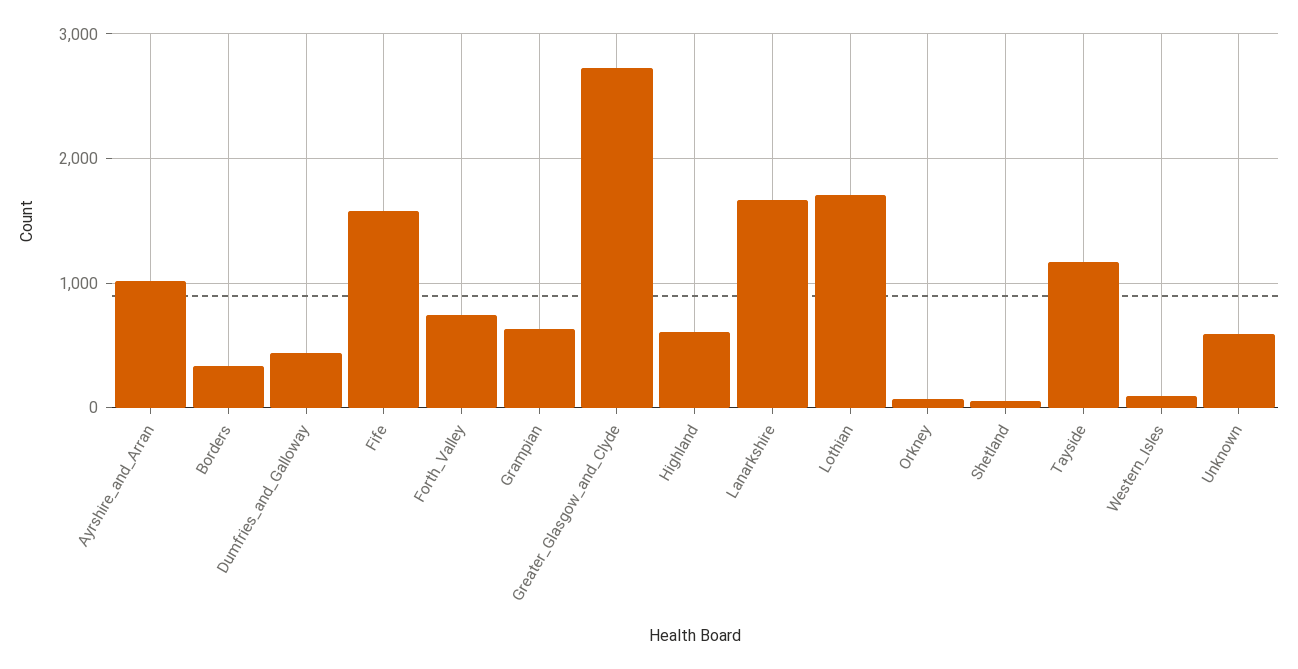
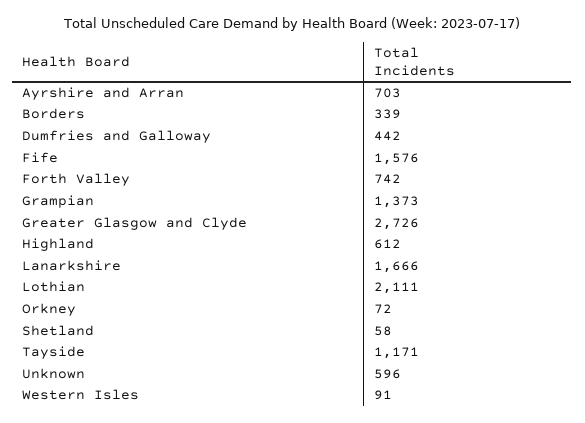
  {
-   "Ayrshire_and_Arran": 1000,
+   "Ayrshire_and_Arran": 703,
    "Borders": 339,
    "Dumfries_and_Galloway": 442,
    "Fife": 1576,
    "Forth_Valley": 742,
-   "Grampian": 600,
+   "Grampian": 1373,
    "Greater_Glasgow_and_Clyde": 2726,
    "Highland": 612,
    "Lanarkshire": 1666,
-   "Lothian": 1700,
+   "Lothian": 2111,
    "Orkney": 72,
    "Shetland": 58,
    "Tayside": 1171,
    "Western_Isles": 91,
    "Unknown": 596
  }

